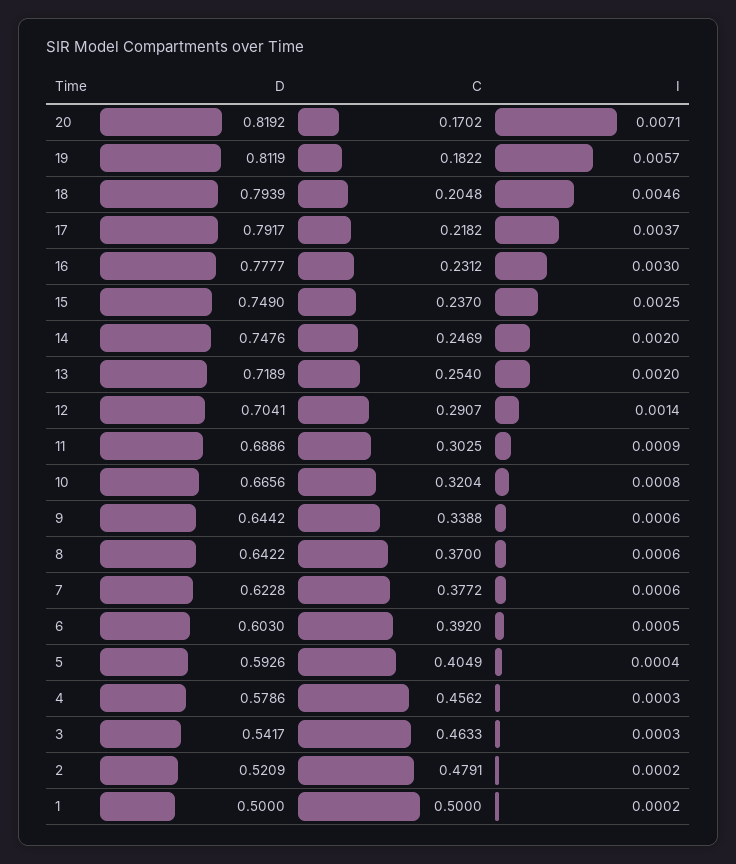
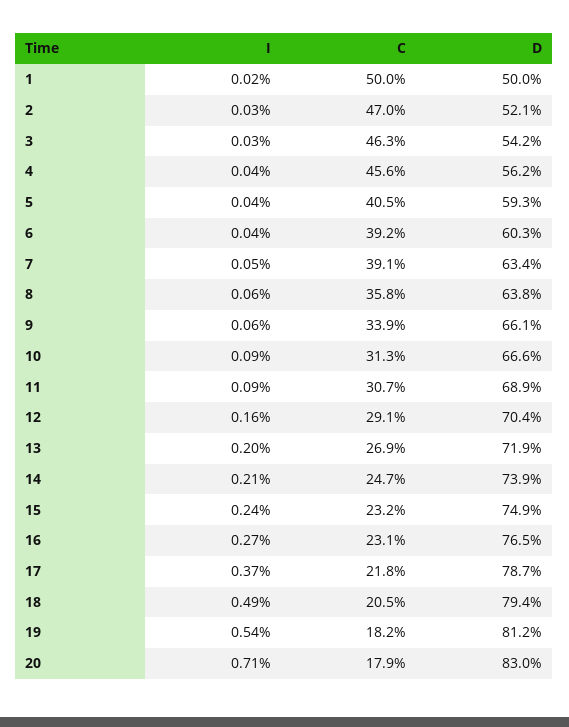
  {
    "D": {
-     "20": 0.8192,
+     "20": 0.83,
      "19": 0.8119,
      "18": 0.7939,
-     "17": 0.7917,
+     "17": 0.787,
-     "16": 0.7777,
+     "16": 0.765,
      "15": 0.749,
-     "14": 0.7476,
+     "14": 0.739,
      "13": 0.7189,
      "12": 0.7041,
      "11": 0.6886,
      "10": 0.6656,
-     "9": 0.6442,
+     "9": 0.661,
-     "8": 0.6422,
+     "8": 0.638,
-     "7": 0.6228,
+     "7": 0.634,
      "6": 0.603,
      "5": 0.5926,
-     "4": 0.5786,
+     "4": 0.562,
      "3": 0.5417,
      "2": 0.5209,
      "1": 0.5
    },
    "C": {
-     "20": 0.1702,
+     "20": 0.179,
      "19": 0.1822,
      "18": 0.2048,
      "17": 0.2182,
      "16": 0.2312,
-     "15": 0.237,
+     "15": 0.232,
      "14": 0.2469,
-     "13": 0.254,
+     "13": 0.269,
      "12": 0.2907,
-     "11": 0.3025,
+     "11": 0.307,
-     "10": 0.3204,
+     "10": 0.313,
      "9": 0.3388,
-     "8": 0.37,
+     "8": 0.358,
-     "7": 0.3772,
+     "7": 0.391,
      "6": 0.392,
      "5": 0.4049,
      "4": 0.4562,
      "3": 0.4633,
-     "2": 0.4791,
+     "2": 0.47,
      "1": 0.5
    },
    "I": {
      "20": 0.0071,
-     "19": 0.0057,
+     "19": 0.0054,
-     "18": 0.0046,
+     "18": 0.0049,
      "17": 0.0037,
-     "16": 0.003,
+     "16": 0.0027,
-     "15": 0.0025,
+     "15": 0.0024,
-     "14": 0.002,
+     "14": 0.0021,
      "13": 0.002,
-     "12": 0.0014,
+     "12": 0.0016,
      "11": 0.0009,
-     "10": 0.0008,
+     "10": 0.0009,
      "9": 0.0006,
      "8": 0.0006,
-     "7": 0.0006,
+     "7": 0.0005,
-     "6": 0.0005,
+     "6": 0.0004,
      "5": 0.0004,
-     "4": 0.0003,
+     "4": 0.0004,
      "3": 0.0003,
-     "2": 0.0002,
+     "2": 0.0003,
      "1": 0.0002
    }
  }

